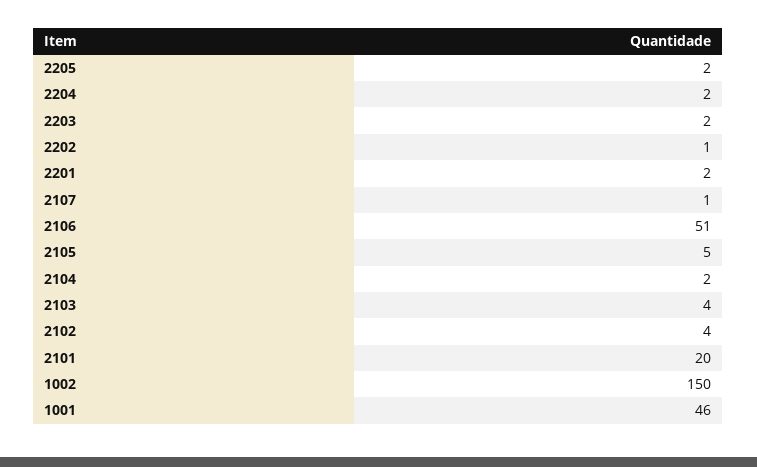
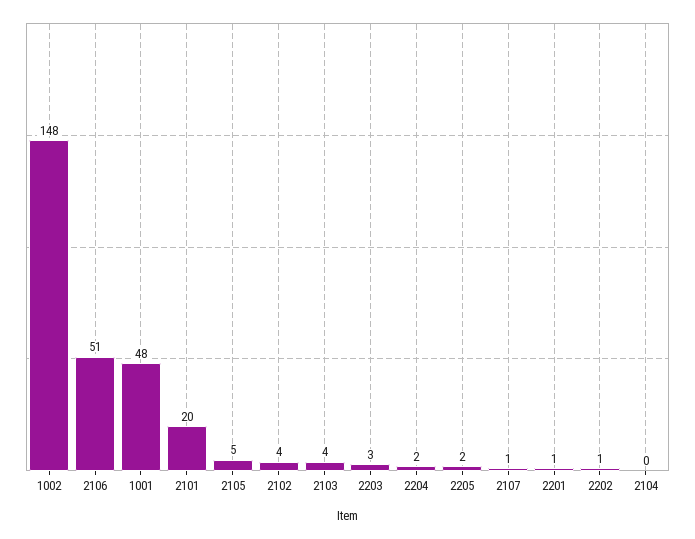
  {
    "2205": 2,
    "2204": 2,
-   "2203": 2,
+   "2203": 3,
    "2202": 1,
-   "2201": 2,
+   "2201": 1,
    "2107": 1,
    "2106": 51,
    "2105": 5,
-   "2104": 2,
+   "2104": 0,
    "2103": 4,
    "2102": 4,
    "2101": 20,
-   "1002": 150,
+   "1002": 148,
-   "1001": 46
+   "1001": 48
  }

